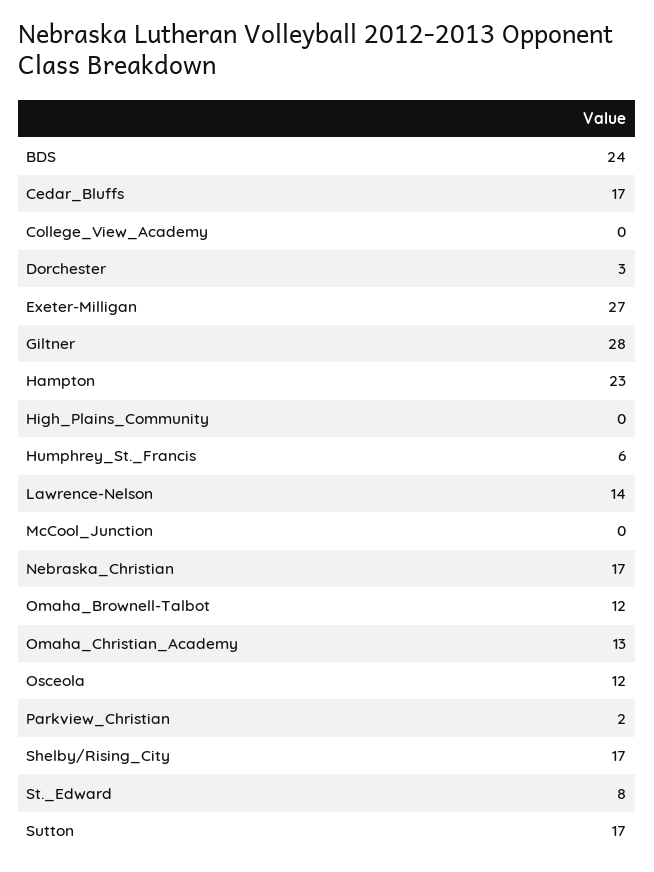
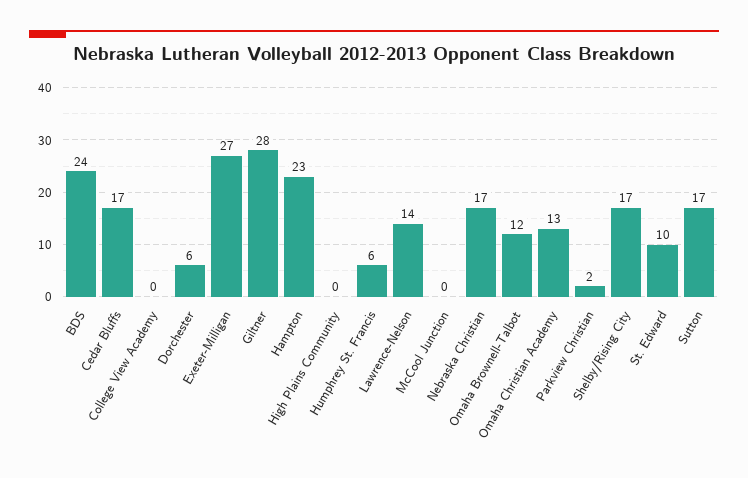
  {
    "BDS": 24,
    "Cedar_Bluffs": 17,
    "College_View_Academy": 0,
-   "Dorchester": 3,
+   "Dorchester": 6,
    "Exeter-Milligan": 27,
    "Giltner": 28,
    "Hampton": 23,
    "High_Plains_Community": 0,
    "Humphrey_St._Francis": 6,
    "Lawrence-Nelson": 14,
    "McCool_Junction": 0,
    "Nebraska_Christian": 17,
    "Omaha_Brownell-Talbot": 12,
    "Omaha_Christian_Academy": 13,
-   "Osceola": 12,
    "Parkview_Christian": 2,
    "Shelby/Rising_City": 17,
-   "St._Edward": 8,
+   "St._Edward": 10,
    "Sutton": 17
  }

